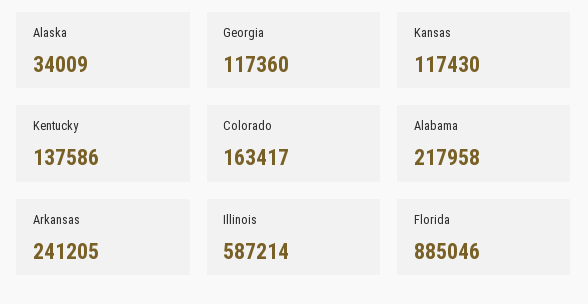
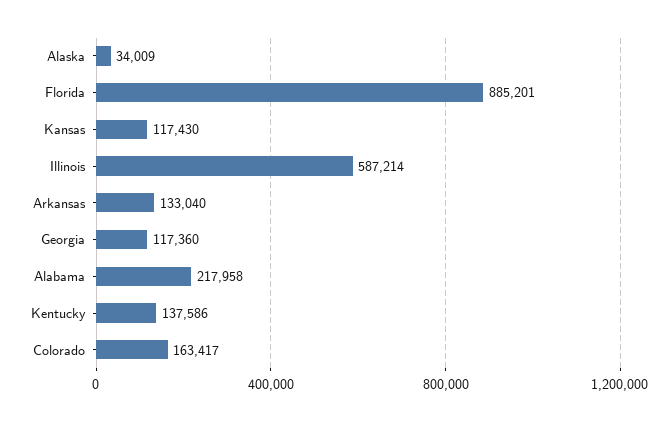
  {
    "Alaska": 34009,
    "Georgia": 117360,
    "Kansas": 117430,
    "Kentucky": 137586,
    "Colorado": 163417,
    "Alabama": 217958,
-   "Arkansas": 241205,
+   "Arkansas": 133040,
    "Illinois": 587214,
-   "Florida": 885046
+   "Florida": 885201
  }

